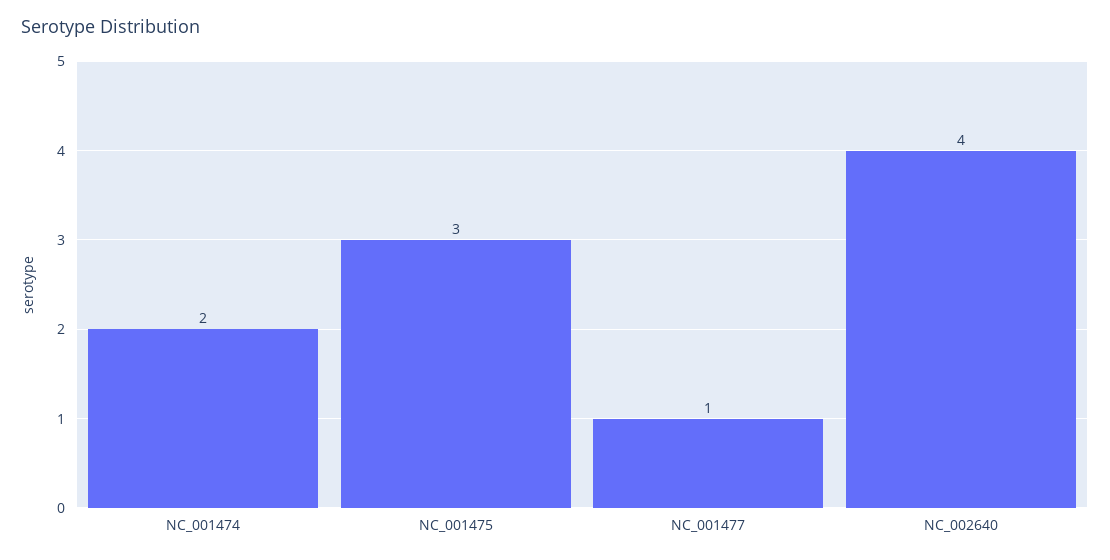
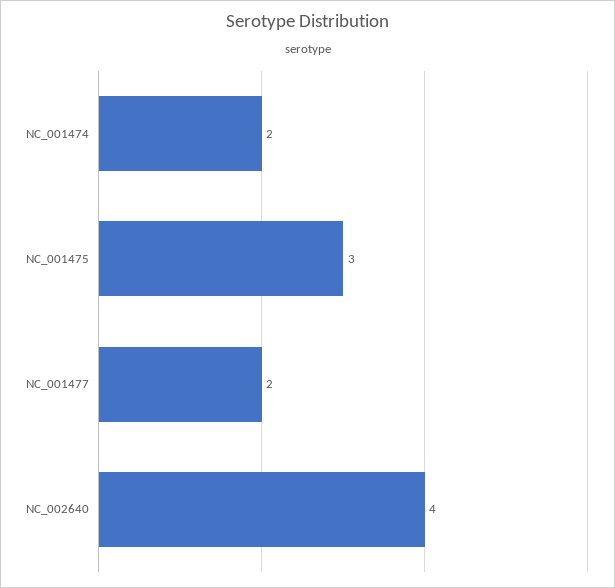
  {
    "NC_001474": 2,
    "NC_001475": 3,
-   "NC_001477": 1,
+   "NC_001477": 2,
    "NC_002640": 4
  }

